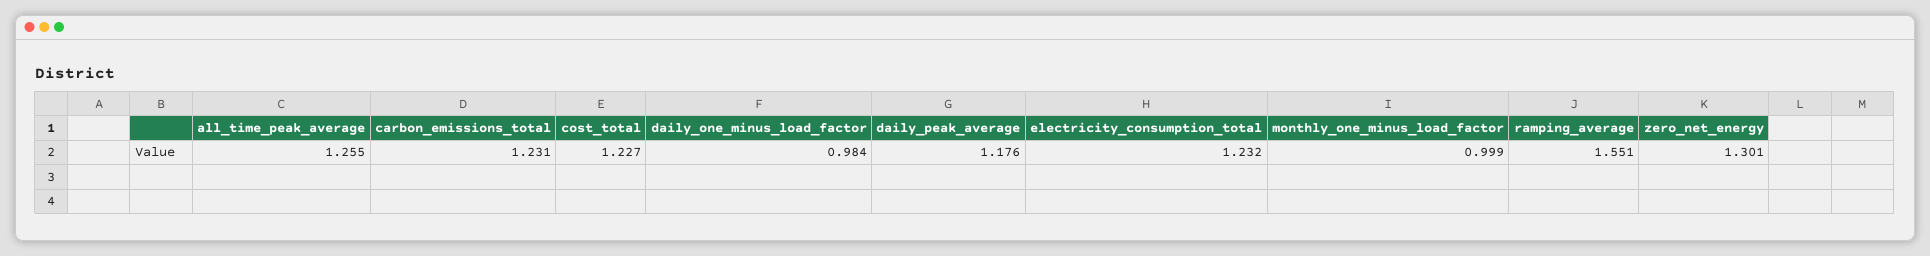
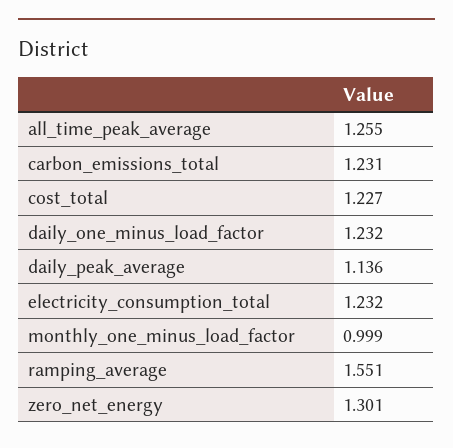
  {
    "all_time_peak_average": 1.255,
    "carbon_emissions_total": 1.231,
    "cost_total": 1.227,
-   "daily_one_minus_load_factor": 0.984,
+   "daily_one_minus_load_factor": 1.232,
-   "daily_peak_average": 1.176,
+   "daily_peak_average": 1.136,
    "electricity_consumption_total": 1.232,
    "monthly_one_minus_load_factor": 0.999,
    "ramping_average": 1.551,
    "zero_net_energy": 1.301
  }

